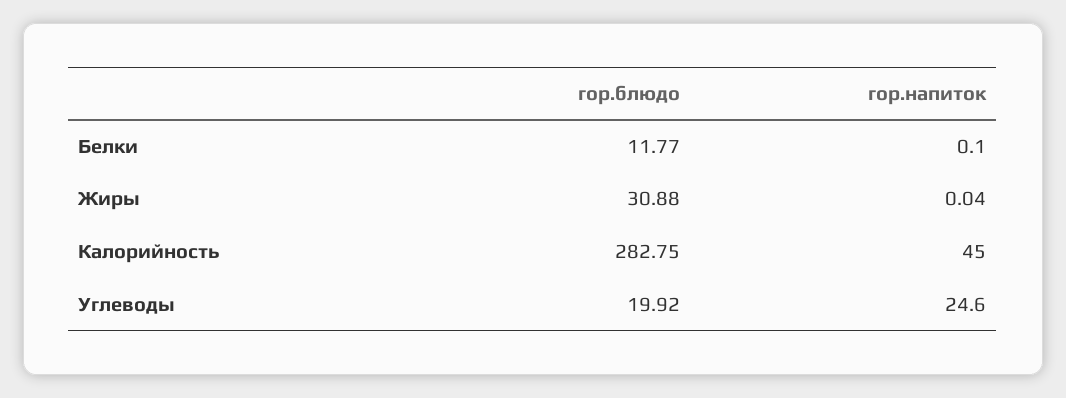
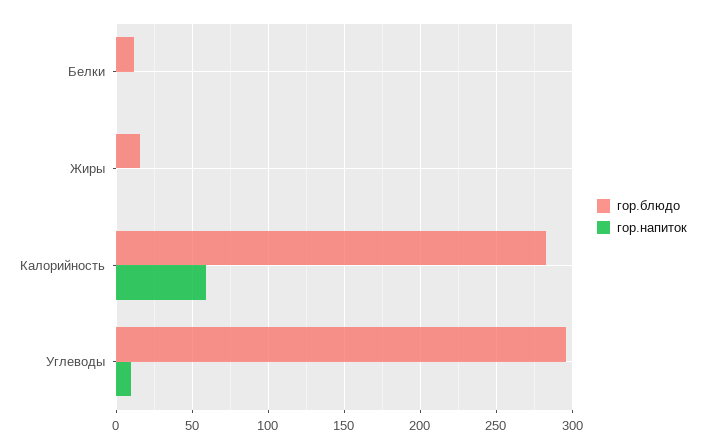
  {
    "гор.блюдо": {
      "Белки": 11.77,
-     "Жиры": 30.88,
+     "Жиры": 15,
      "Калорийность": 282.75,
-     "Углеводы": 19.92
+     "Углеводы": 295
    },
    "гор.напиток": {
      "Белки": 0.1,
      "Жиры": 0.04,
-     "Калорийность": 45,
+     "Калорийность": 60,
-     "Углеводы": 24.6
+     "Углеводы": 10
    }
  }

